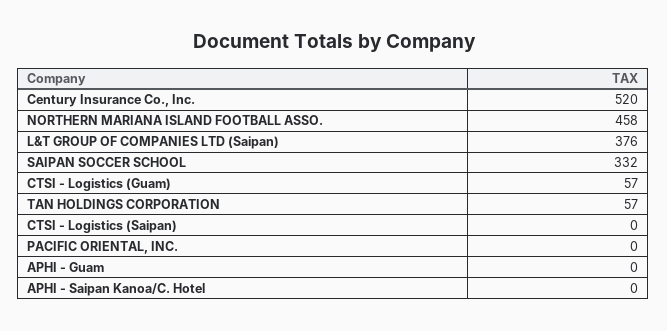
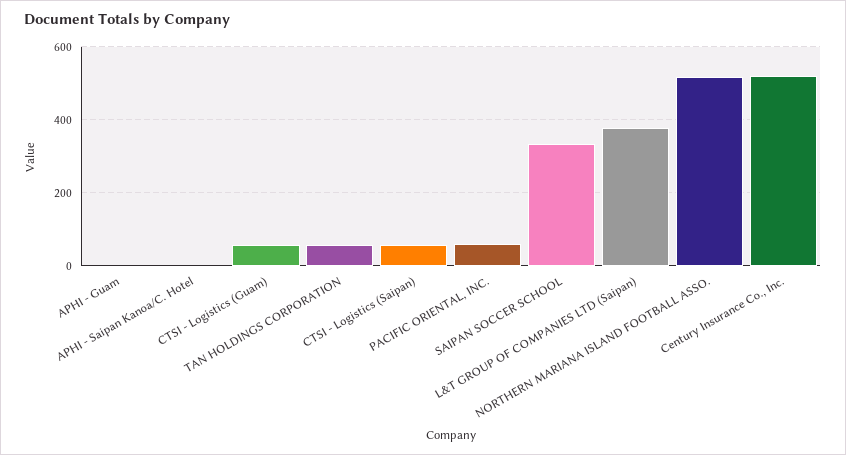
  {
    "Century Insurance Co., Inc.": 520,
-   "NORTHERN MARIANA ISLAND FOOTBALL ASSO.": 458,
+   "NORTHERN MARIANA ISLAND FOOTBALL ASSO.": 520,
    "L&T GROUP OF COMPANIES LTD (Saipan)": 376,
    "SAIPAN SOCCER SCHOOL": 332,
    "CTSI - Logistics (Guam)": 57,
    "TAN HOLDINGS CORPORATION": 57,
-   "CTSI - Logistics (Saipan)": 0,
+   "CTSI - Logistics (Saipan)": 60,
-   "PACIFIC ORIENTAL, INC.": 0,
+   "PACIFIC ORIENTAL, INC.": 60,
    "APHI - Guam": 0,
    "APHI - Saipan Kanoa/C. Hotel": 0
  }

